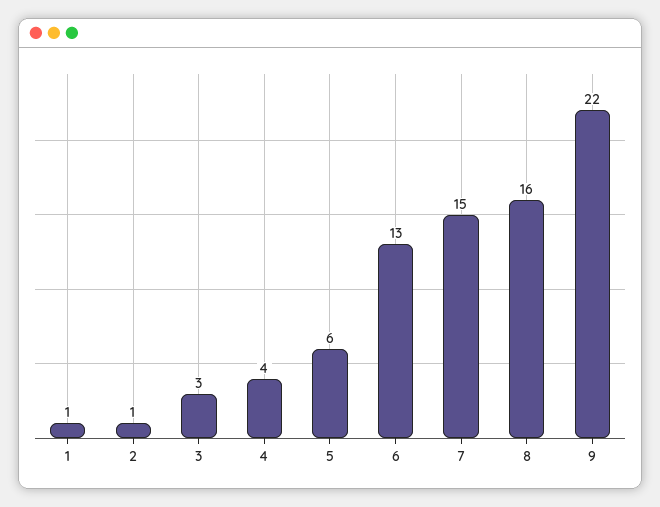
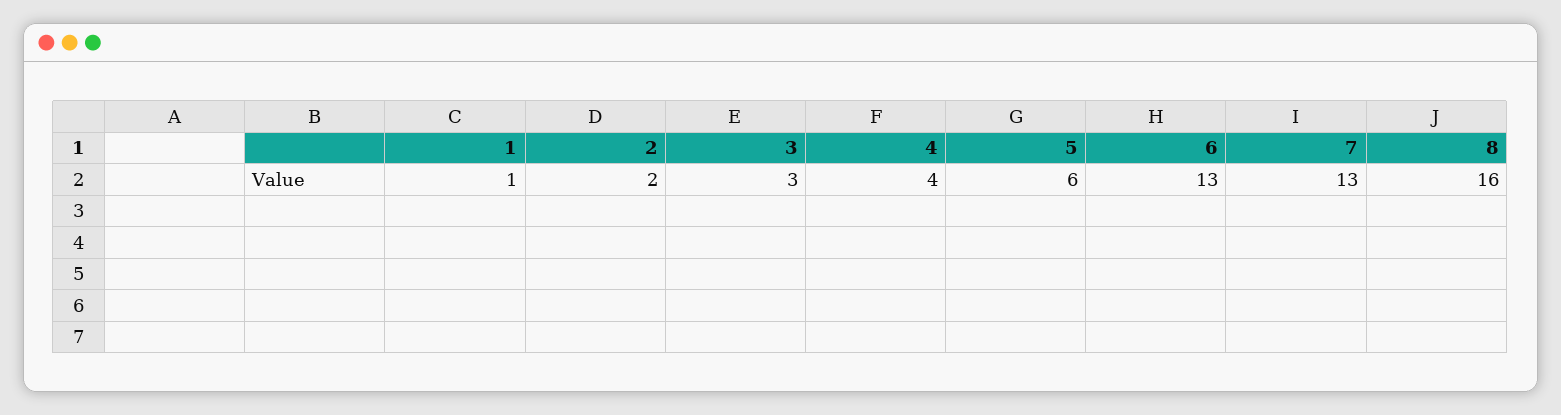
  {
    "1": 1,
-   "2": 1,
+   "2": 2,
    "3": 3,
    "4": 4,
    "5": 6,
    "6": 13,
-   "7": 15,
+   "7": 13,
-   "8": 16,
+   "8": 16
-   "9": 22
  }

